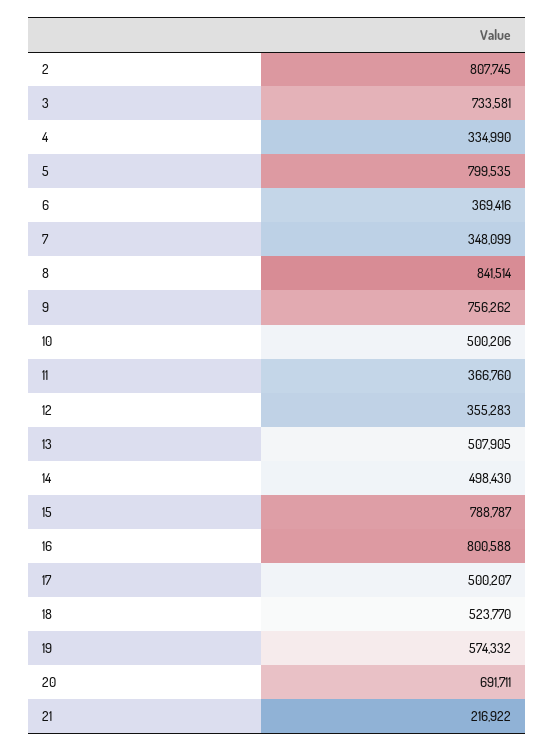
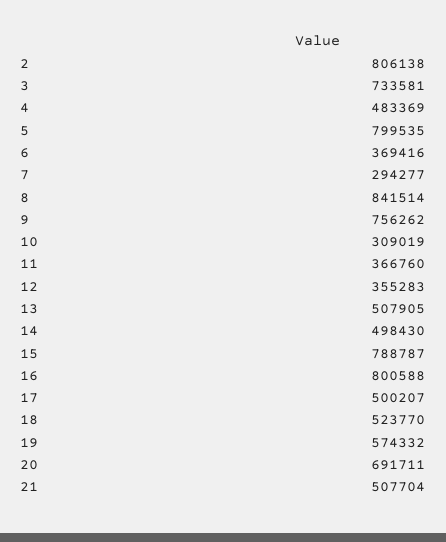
  {
-   "2": 807745,
+   "2": 806138,
    "3": 733581,
-   "4": 334990,
+   "4": 483369,
    "5": 799535,
    "6": 369416,
-   "7": 348099,
+   "7": 294277,
    "8": 841514,
    "9": 756262,
-   "10": 500206,
+   "10": 309019,
    "11": 366760,
    "12": 355283,
    "13": 507905,
    "14": 498430,
    "15": 788787,
    "16": 800588,
    "17": 500207,
    "18": 523770,
    "19": 574332,
    "20": 691711,
-   "21": 216922
+   "21": 507704
  }

